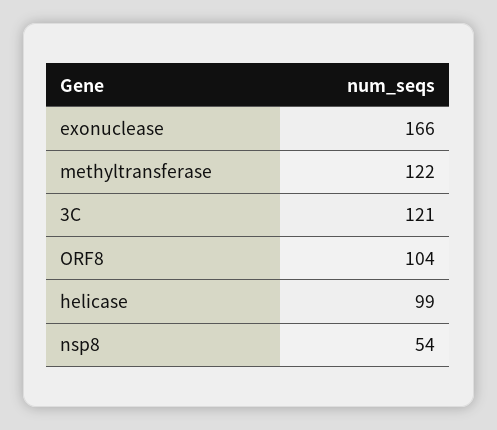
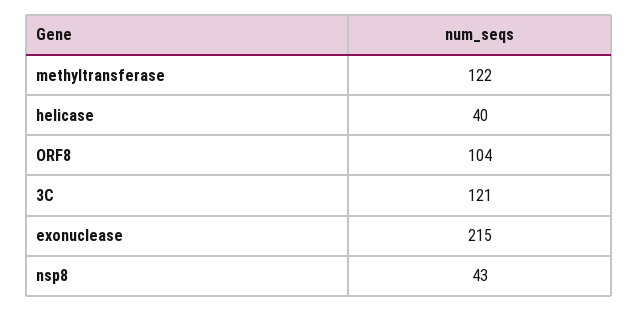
  {
-   "exonuclease": 166,
+   "exonuclease": 215,
    "methyltransferase": 122,
    "3C": 121,
    "ORF8": 104,
-   "helicase": 99,
+   "helicase": 40,
-   "nsp8": 54
+   "nsp8": 43
  }

